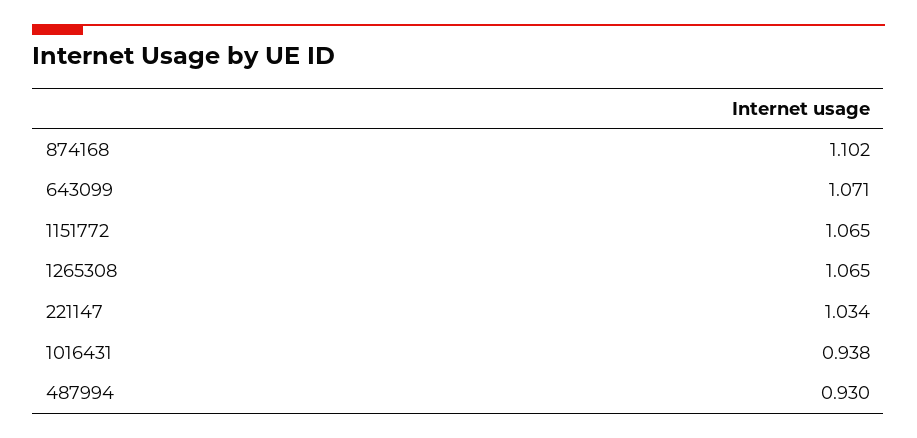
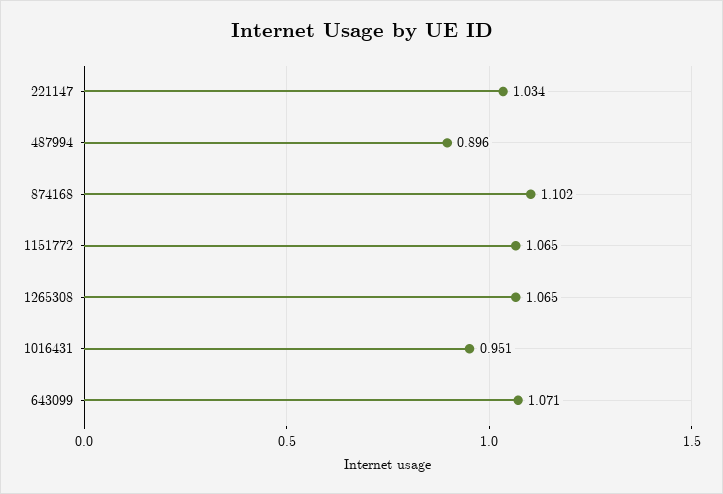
  {
    "874168": 1.102,
    "643099": 1.071,
    "1151772": 1.065,
    "1265308": 1.065,
    "221147": 1.034,
-   "1016431": 0.938,
+   "1016431": 0.951,
-   "487994": 0.93
+   "487994": 0.896
  }

